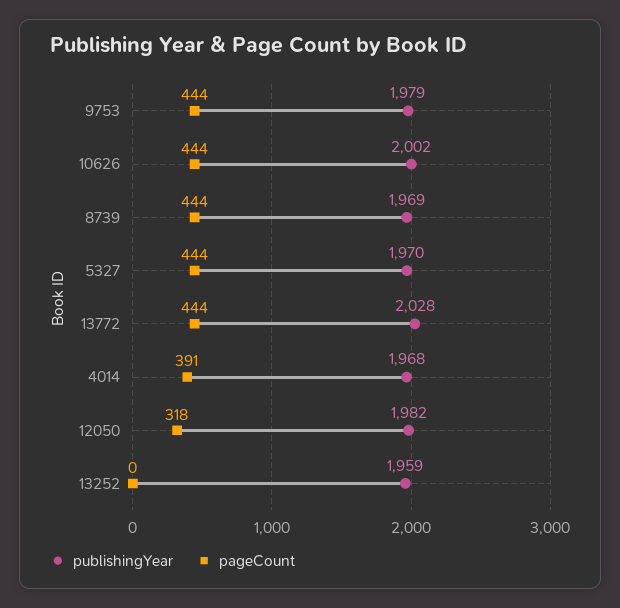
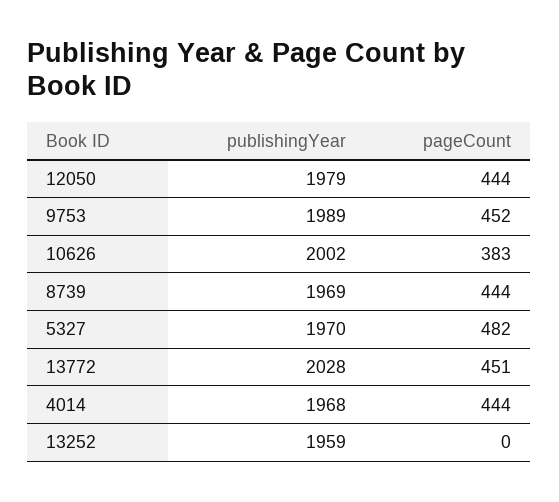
  {
    "publishingYear": {
-     "9753": 1979,
+     "9753": 1989,
      "10626": 2002,
      "8739": 1969,
      "5327": 1970,
      "13772": 2028,
      "4014": 1968,
-     "12050": 1982,
+     "12050": 1979,
      "13252": 1959
    },
    "pageCount": {
-     "9753": 444,
+     "9753": 452,
-     "10626": 444,
+     "10626": 383,
      "8739": 444,
-     "5327": 444,
+     "5327": 482,
-     "13772": 444,
+     "13772": 451,
-     "4014": 391,
+     "4014": 444,
-     "12050": 318,
+     "12050": 444,
      "13252": 0
    }
  }

